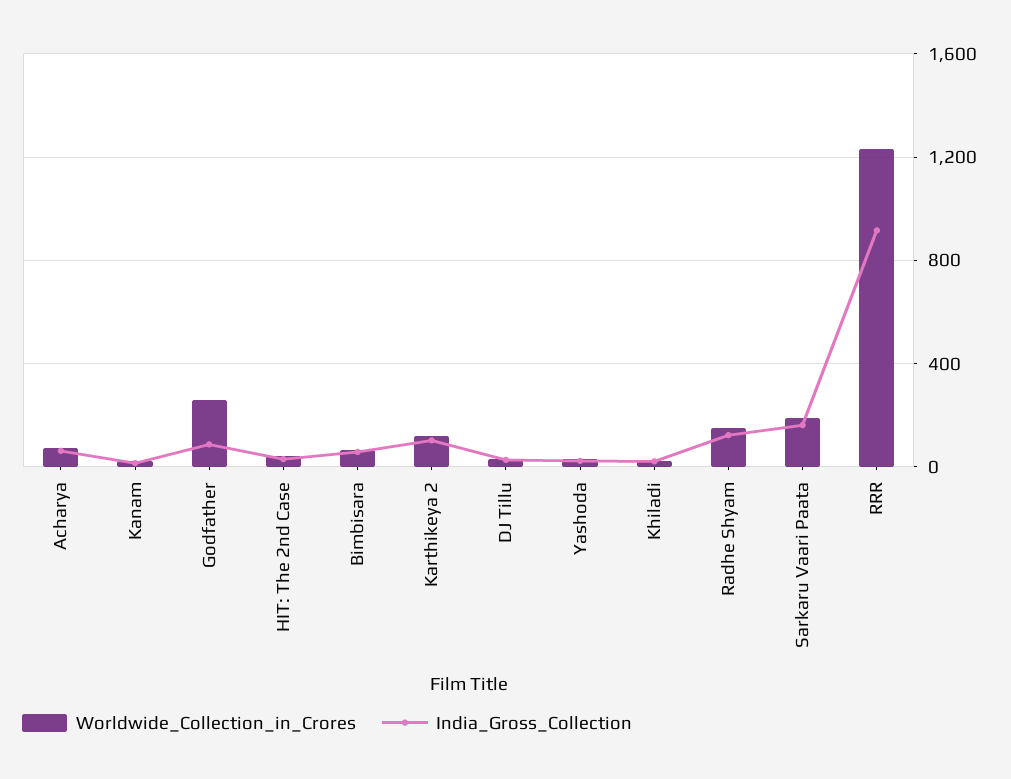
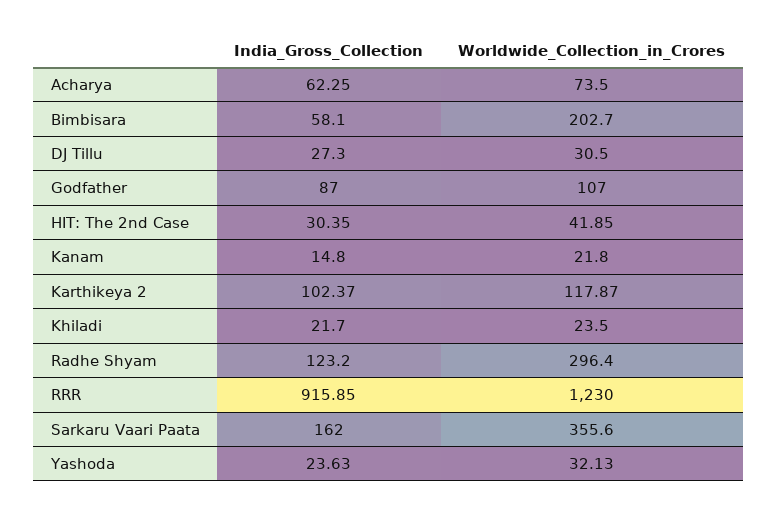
  {
    "Worldwide_Collection_in_Crores": {
      "Acharya": 73.5,
      "Kanam": 21.8,
-     "Godfather": 250,
+     "Godfather": 107,
      "HIT: The 2nd Case": 41.85,
-     "Bimbisara": 50,
+     "Bimbisara": 202.7,
      "Karthikeya 2": 117.87,
      "DJ Tillu": 30.5,
      "Yashoda": 32.13,
      "Khiladi": 23.5,
-     "Radhe Shyam": 150,
+     "Radhe Shyam": 296.4,
-     "Sarkaru Vaari Paata": 200,
+     "Sarkaru Vaari Paata": 355.6,
      "RRR": 1230
    },
    "India_Gross_Collection": {
      "Acharya": 62.25,
      "Kanam": 14.8,
      "Godfather": 87,
      "HIT: The 2nd Case": 30.35,
      "Bimbisara": 58.1,
      "Karthikeya 2": 102.37,
      "DJ Tillu": 27.3,
      "Yashoda": 23.63,
      "Khiladi": 21.7,
      "Radhe Shyam": 123.2,
      "Sarkaru Vaari Paata": 162,
      "RRR": 915.85
    }
  }

